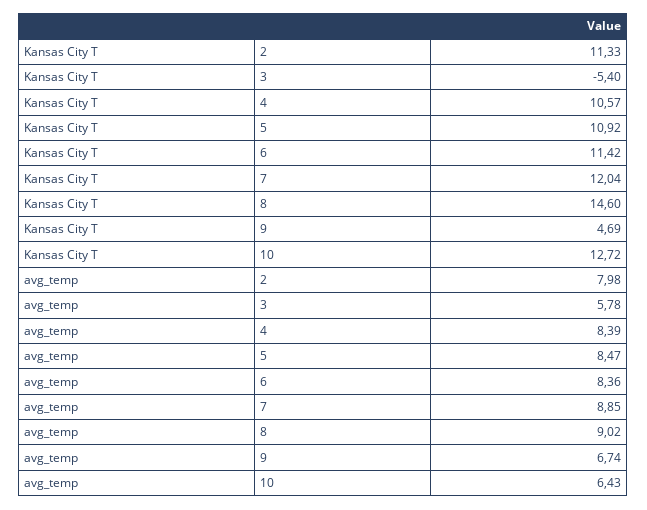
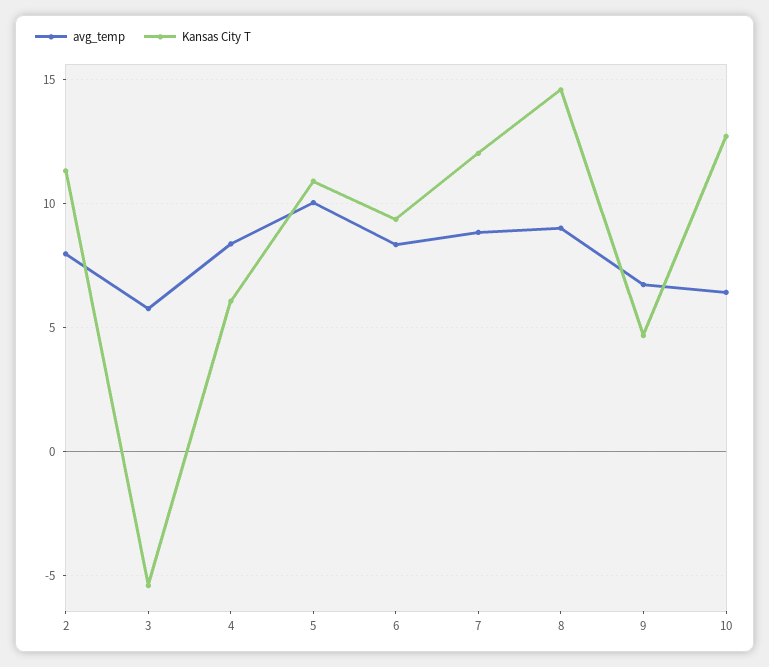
  {
    "Kansas City T": {
      "2": 11.33,
      "3": -5.4,
-     "4": 10.57,
+     "4": 6,
      "5": 10.92,
-     "6": 11.42,
+     "6": 9.5,
      "7": 12.04,
      "8": 14.6,
      "9": 4.69,
      "10": 12.72
    },
    "avg_temp": {
      "2": 7.98,
      "3": 5.78,
      "4": 8.39,
-     "5": 8.47,
+     "5": 10,
      "6": 8.36,
      "7": 8.85,
      "8": 9.02,
      "9": 6.74,
      "10": 6.43
    }
  }

